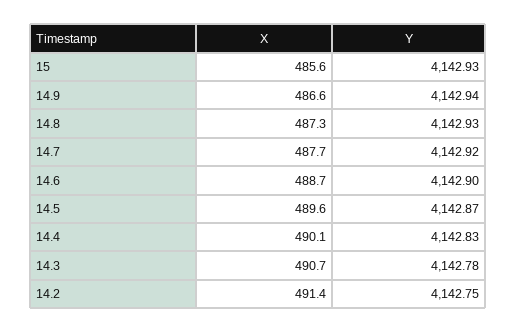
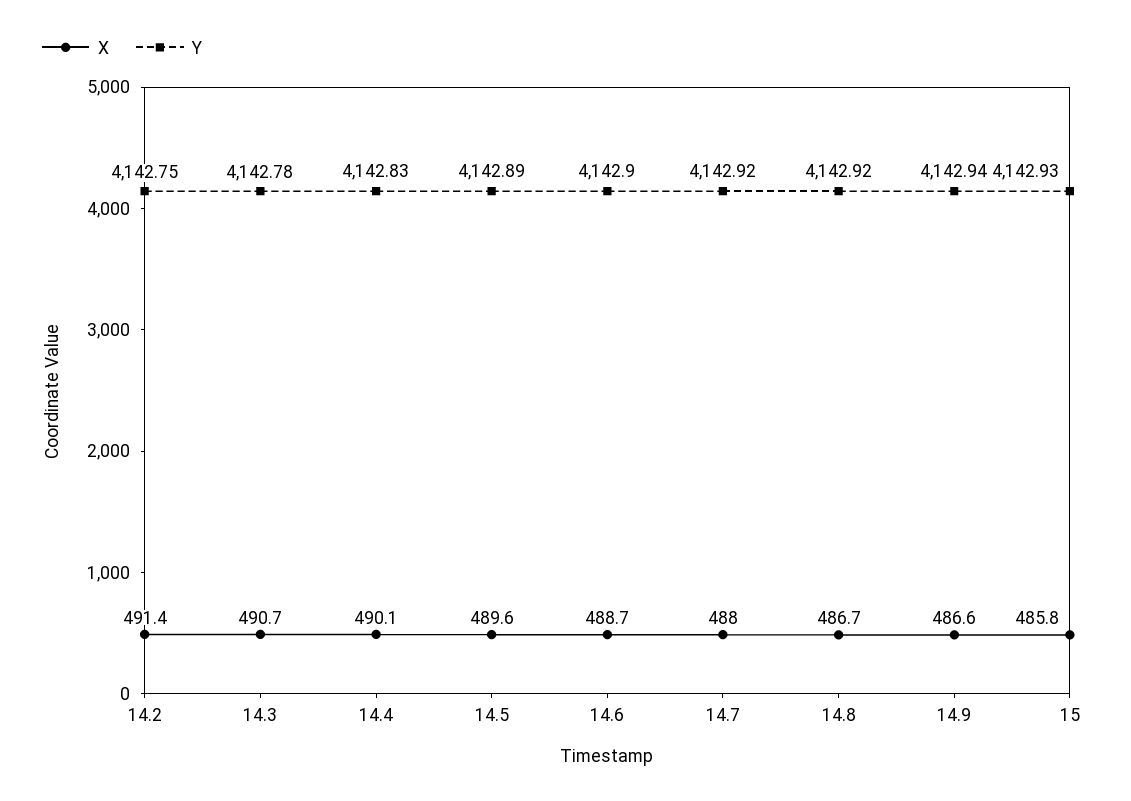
  {
    "X": {
-     "15": 485.6,
+     "15": 485.8,
      "14.9": 486.6,
-     "14.8": 487.3,
+     "14.8": 486.7,
-     "14.7": 487.7,
+     "14.7": 488,
      "14.6": 488.7,
      "14.5": 489.6,
      "14.4": 490.1,
      "14.3": 490.7,
      "14.2": 491.4
    },
    "Y": {
      "15": 4142.93,
      "14.9": 4142.94,
-     "14.8": 4142.93,
+     "14.8": 4142.92,
      "14.7": 4142.92,
      "14.6": 4142.9,
-     "14.5": 4142.87,
+     "14.5": 4142.89,
      "14.4": 4142.83,
      "14.3": 4142.78,
      "14.2": 4142.75
    }
  }

